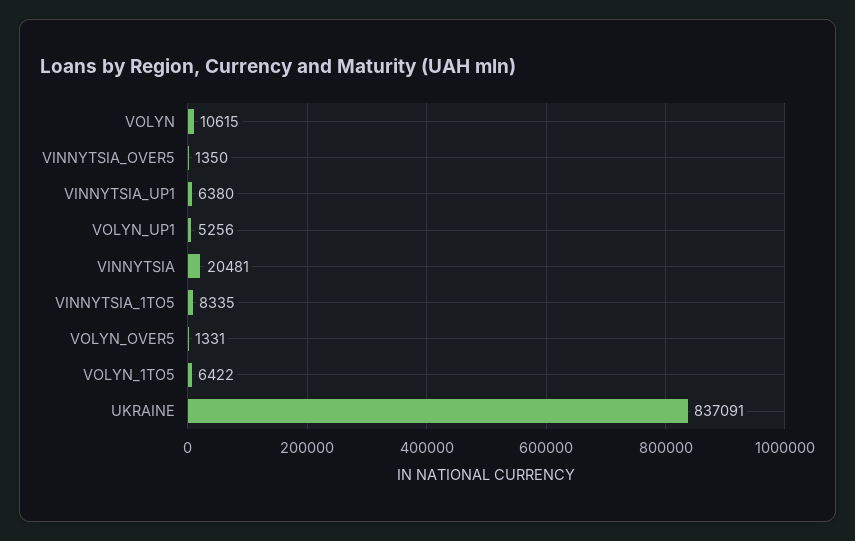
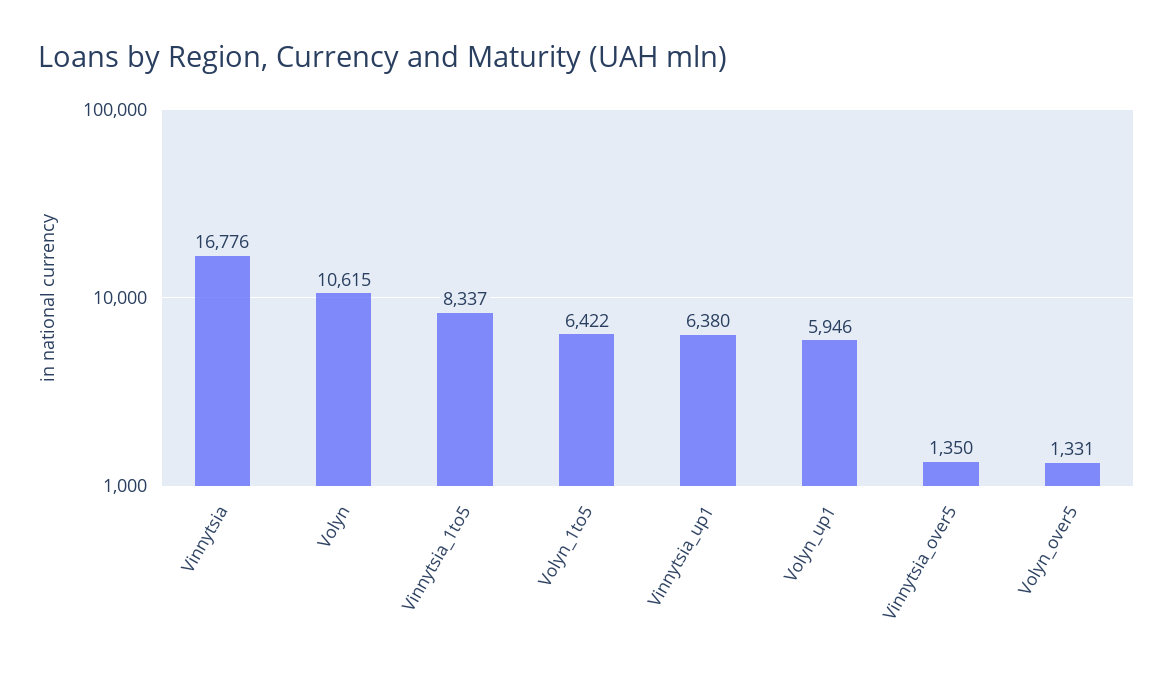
  {
    "VOLYN": 10615,
    "VINNYTSIA_OVER5": 1350,
    "VINNYTSIA_UP1": 6380,
-   "VOLYN_UP1": 5256,
+   "VOLYN_UP1": 5946,
-   "VINNYTSIA": 20481,
+   "VINNYTSIA": 16776,
-   "VINNYTSIA_1TO5": 8335,
+   "VINNYTSIA_1TO5": 8337,
    "VOLYN_OVER5": 1331,
-   "VOLYN_1TO5": 6422,
+   "VOLYN_1TO5": 6422
-   "UKRAINE": 837091
  }

